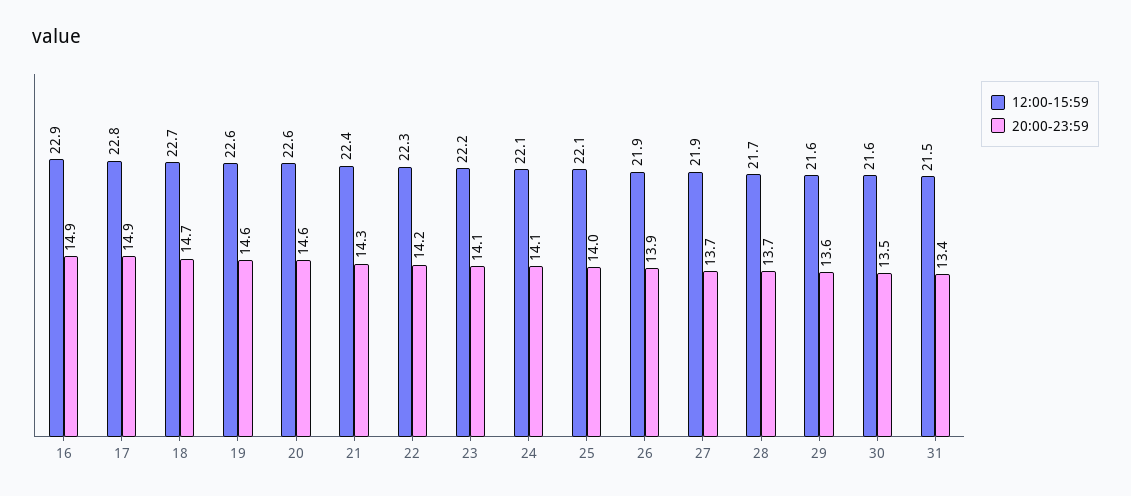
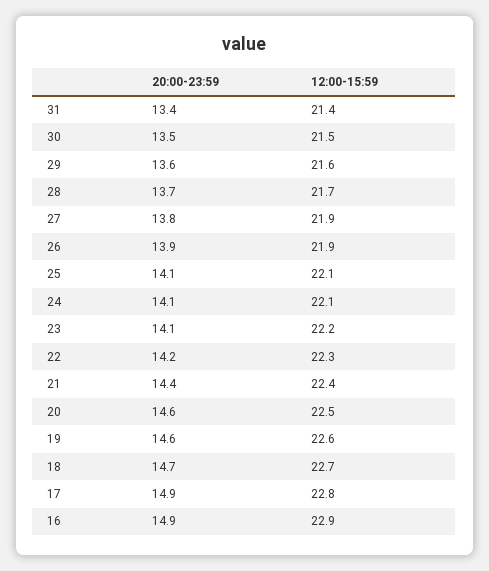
  {
    "12:00-15:59": {
      "16": 22.9,
      "17": 22.8,
      "18": 22.7,
      "19": 22.6,
-     "20": 22.6,
+     "20": 22.5,
      "21": 22.4,
      "22": 22.3,
      "23": 22.2,
      "24": 22.1,
      "25": 22.1,
      "26": 21.9,
      "27": 21.9,
      "28": 21.7,
      "29": 21.6,
-     "30": 21.6,
+     "30": 21.5,
-     "31": 21.5
+     "31": 21.4
    },
    "20:00-23:59": {
      "16": 14.9,
      "17": 14.9,
      "18": 14.7,
      "19": 14.6,
      "20": 14.6,
-     "21": 14.3,
+     "21": 14.4,
      "22": 14.2,
      "23": 14.1,
      "24": 14.1,
-     "25": 14,
+     "25": 14.1,
      "26": 13.9,
-     "27": 13.7,
+     "27": 13.8,
      "28": 13.7,
      "29": 13.6,
      "30": 13.5,
      "31": 13.4
    }
  }

